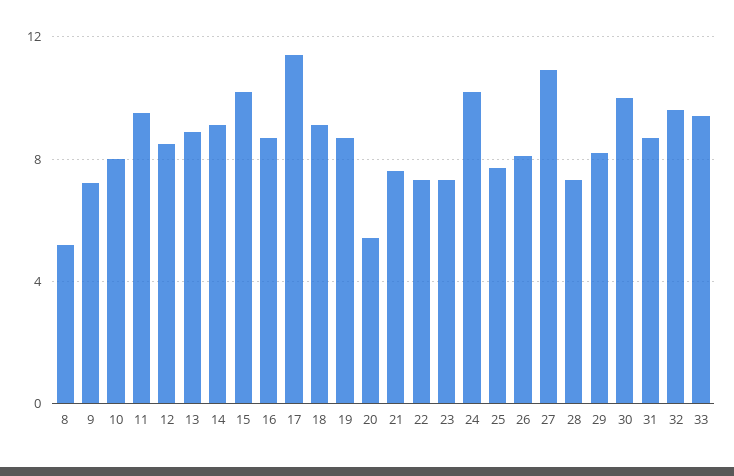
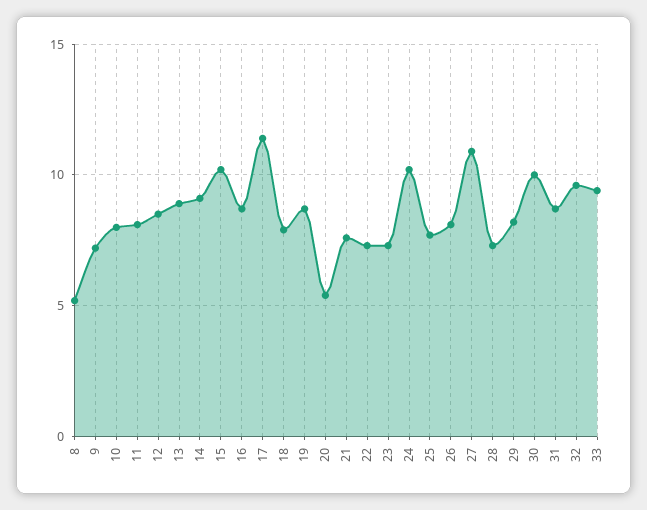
  {
    "8": 5,
    "9": 7,
    "10": 8,
-   "11": 9.5,
+   "11": 8,
    "12": 8.5,
    "13": 9,
    "14": 9,
    "15": 10,
    "16": 8.5,
    "17": 11.5,
-   "18": 9,
+   "18": 8,
    "19": 8.5,
    "20": 5.5,
    "21": 7.5,
    "22": 7.5,
    "23": 7.5,
    "24": 10,
    "25": 7.5,
    "26": 8,
    "27": 11,
    "28": 7.5,
    "29": 8,
    "30": 10,
    "31": 8.5,
    "32": 9.5,
    "33": 9.5
  }

